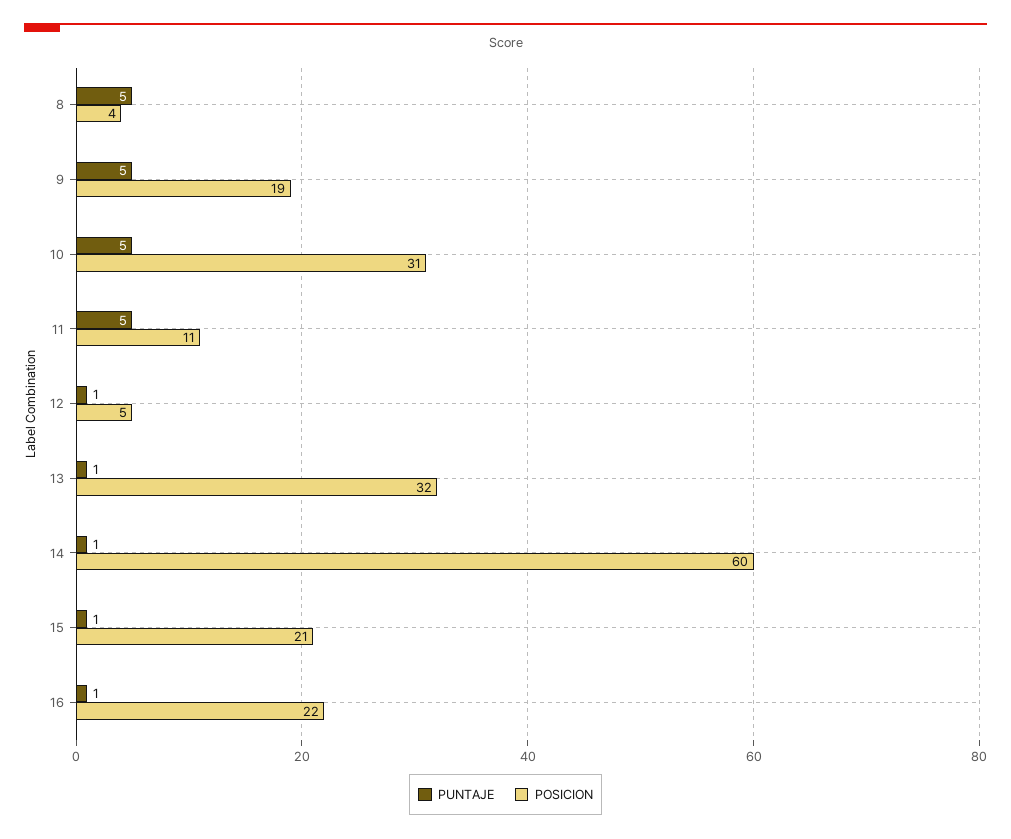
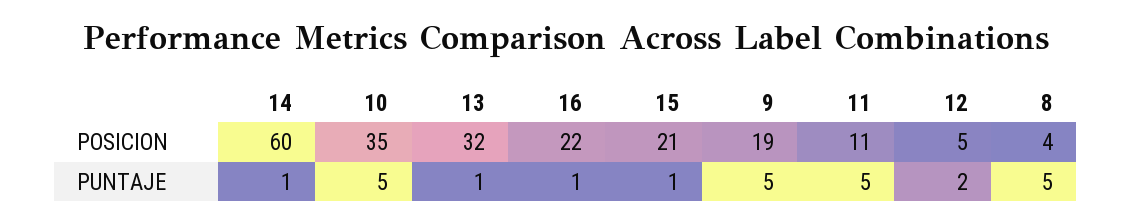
  {
    "PUNTAJE": {
      "8": 5,
      "9": 5,
      "10": 5,
      "11": 5,
-     "12": 1,
+     "12": 2,
      "13": 1,
      "14": 1,
      "15": 1,
      "16": 1
    },
    "POSICION": {
      "8": 4,
      "9": 19,
-     "10": 31,
+     "10": 35,
      "11": 11,
      "12": 5,
      "13": 32,
      "14": 60,
      "15": 21,
      "16": 22
    }
  }

